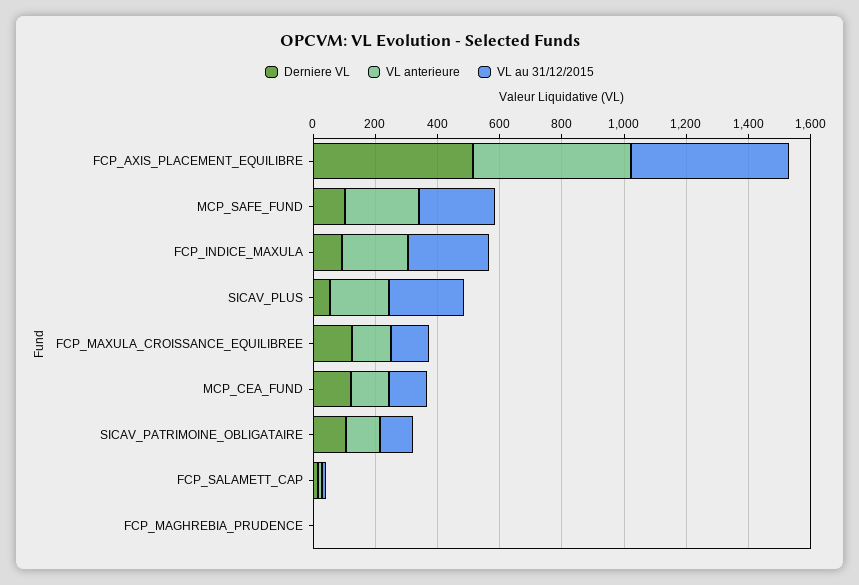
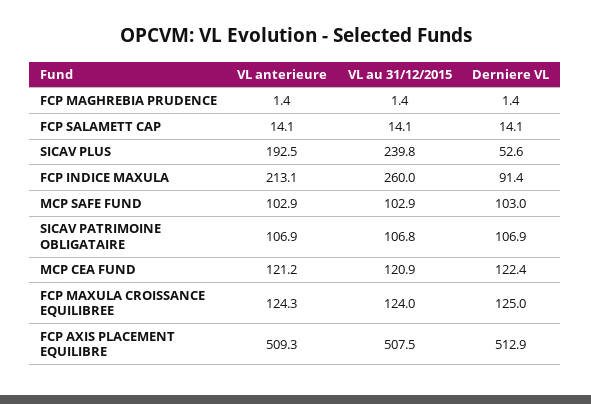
  {
    "Derniere VL": {
      "FCP_AXIS_PLACEMENT_EQUILIBRE": 512.9,
      "MCP_SAFE_FUND": 103,
      "FCP_INDICE_MAXULA": 91.4,
      "SICAV_PLUS": 52.6,
      "FCP_MAXULA_CROISSANCE_EQUILIBREE": 125,
      "MCP_CEA_FUND": 122.4,
      "SICAV_PATRIMOINE_OBLIGATAIRE": 106.9,
      "FCP_SALAMETT_CAP": 14.1,
      "FCP_MAGHREBIA_PRUDENCE": 1.4
    },
    "VL anterieure": {
      "FCP_AXIS_PLACEMENT_EQUILIBRE": 509.3,
-     "MCP_SAFE_FUND": 250,
+     "MCP_SAFE_FUND": 102.9,
      "FCP_INDICE_MAXULA": 213.1,
      "SICAV_PLUS": 192.5,
      "FCP_MAXULA_CROISSANCE_EQUILIBREE": 124.3,
      "MCP_CEA_FUND": 121.2,
      "SICAV_PATRIMOINE_OBLIGATAIRE": 106.9,
      "FCP_SALAMETT_CAP": 14.1,
      "FCP_MAGHREBIA_PRUDENCE": 1.4
    },
    "VL au 31/12/2015": {
      "FCP_AXIS_PLACEMENT_EQUILIBRE": 507.5,
-     "MCP_SAFE_FUND": 250,
+     "MCP_SAFE_FUND": 102.9,
      "FCP_INDICE_MAXULA": 260,
      "SICAV_PLUS": 239.8,
      "FCP_MAXULA_CROISSANCE_EQUILIBREE": 124,
      "MCP_CEA_FUND": 120.9,
      "SICAV_PATRIMOINE_OBLIGATAIRE": 106.8,
      "FCP_SALAMETT_CAP": 14.1,
      "FCP_MAGHREBIA_PRUDENCE": 1.4
    }
  }

